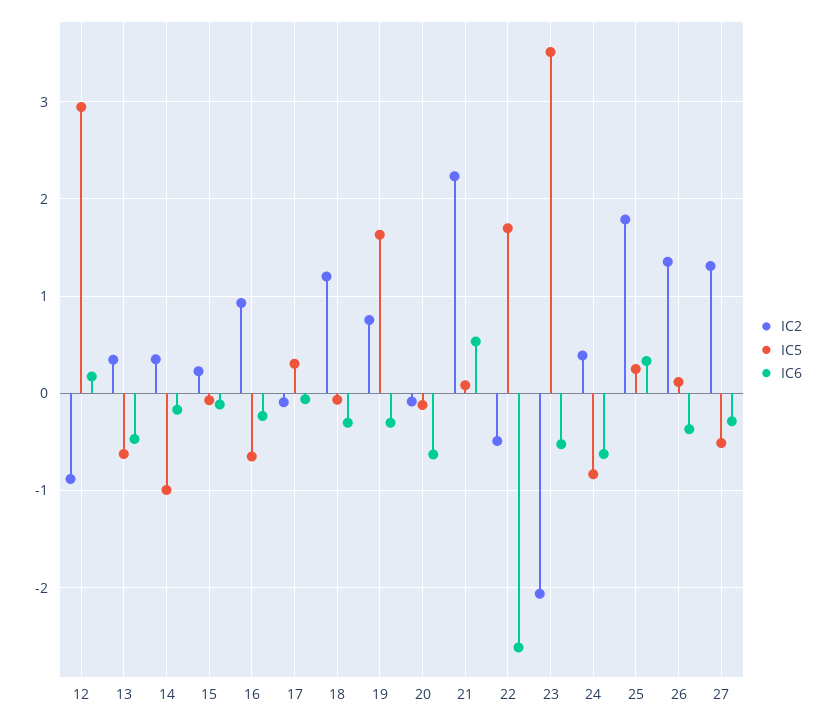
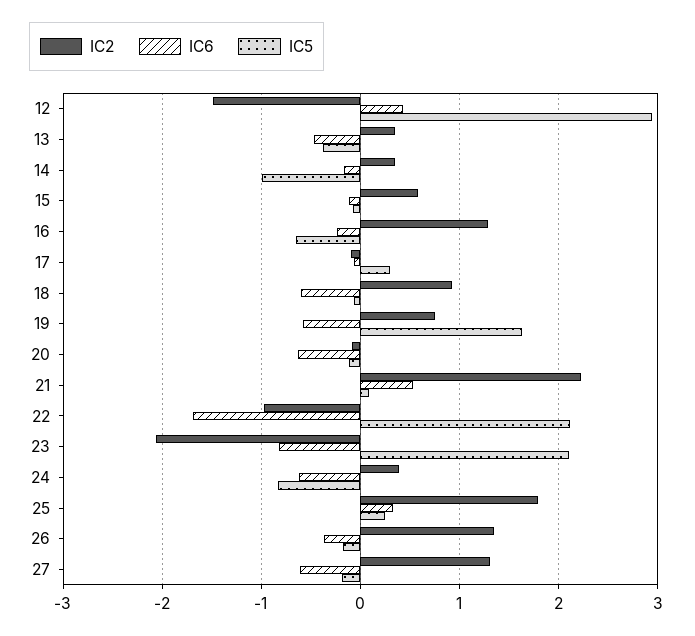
  {
    "IC2": {
-     "12": -0.9,
+     "12": -1.5,
      "13": 0.3,
      "14": 0.4,
-     "15": 0.2,
+     "15": 0.6,
-     "16": 0.9,
+     "16": 1.3,
      "17": -0.1,
-     "18": 1.2,
+     "18": 0.9,
      "19": 0.8,
      "20": -0.1,
      "21": 2.2,
-     "22": -0.5,
+     "22": -1,
      "23": -2.1,
      "24": 0.4,
      "25": 1.8,
      "26": 1.4,
      "27": 1.3
    },
    "IC5": {
      "12": 2.9,
-     "13": -0.6,
+     "13": -0.4,
      "14": -1,
      "15": -0.1,
      "16": -0.6,
      "17": 0.3,
      "18": -0.1,
      "19": 1.6,
      "20": -0.1,
      "21": 0.1,
-     "22": 1.7,
+     "22": 2.1,
-     "23": 3.5,
+     "23": 2.1,
      "24": -0.8,
      "25": 0.2,
-     "26": 0.1,
+     "26": -0.2,
-     "27": -0.5
+     "27": -0.2
    },
    "IC6": {
-     "12": 0.2,
+     "12": 0.4,
      "13": -0.5,
      "14": -0.2,
      "15": -0.1,
      "16": -0.2,
      "17": -0.1,
-     "18": -0.3,
+     "18": -0.6,
-     "19": -0.3,
+     "19": -0.6,
      "20": -0.6,
      "21": 0.5,
-     "22": -2.6,
+     "22": -1.7,
-     "23": -0.5,
+     "23": -0.8,
      "24": -0.6,
      "25": 0.3,
      "26": -0.4,
-     "27": -0.3
+     "27": -0.6
    }
  }

